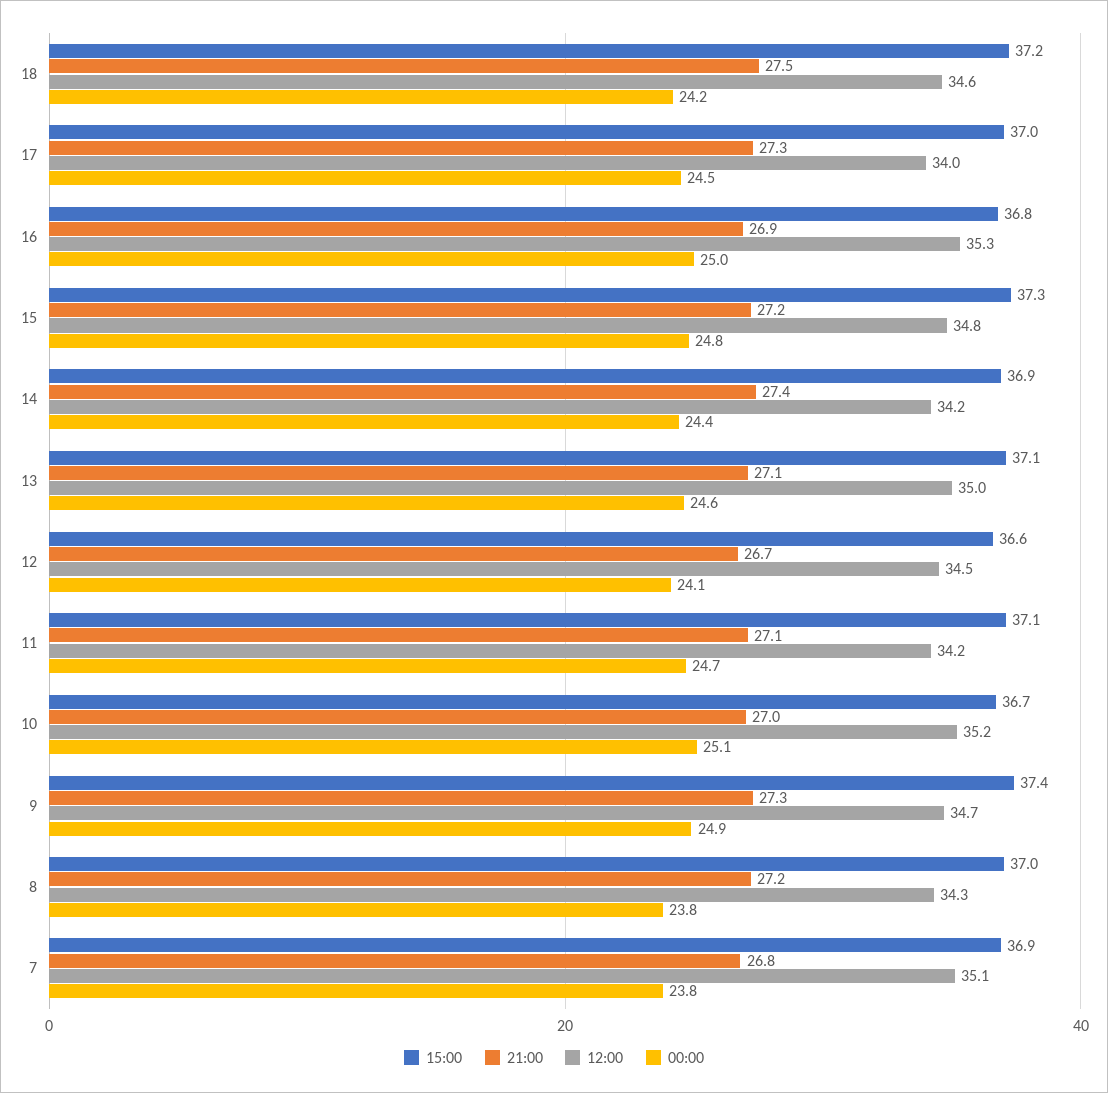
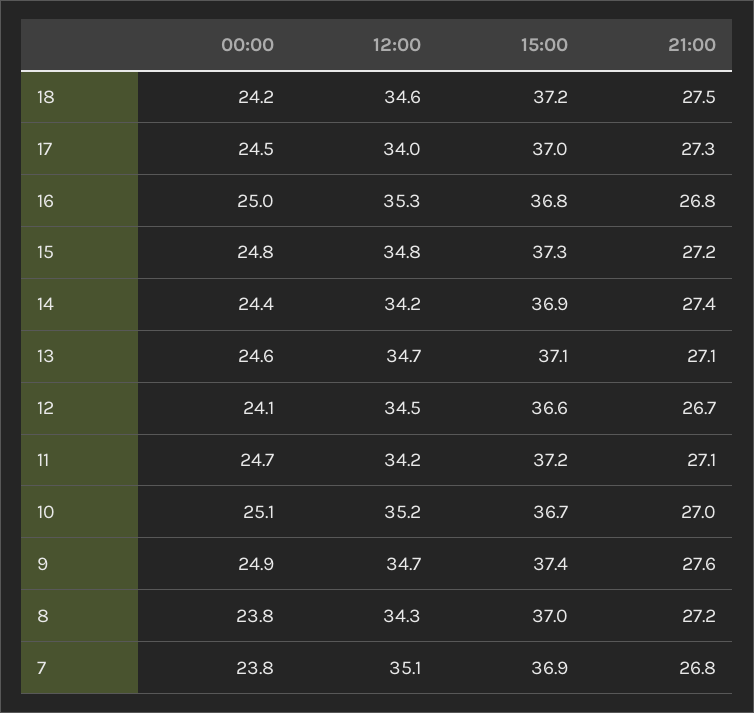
  {
    "15:00": {
      "18": 37.2,
      "17": 37,
      "16": 36.8,
      "15": 37.3,
      "14": 36.9,
      "13": 37.1,
      "12": 36.6,
-     "11": 37.1,
+     "11": 37.2,
      "10": 36.7,
      "9": 37.4,
      "8": 37,
      "7": 36.9
    },
    "21:00": {
      "18": 27.5,
      "17": 27.3,
-     "16": 26.9,
+     "16": 26.8,
      "15": 27.2,
      "14": 27.4,
      "13": 27.1,
      "12": 26.7,
      "11": 27.1,
      "10": 27,
-     "9": 27.3,
+     "9": 27.6,
      "8": 27.2,
      "7": 26.8
    },
    "12:00": {
      "18": 34.6,
      "17": 34,
      "16": 35.3,
      "15": 34.8,
      "14": 34.2,
-     "13": 35,
+     "13": 34.7,
      "12": 34.5,
      "11": 34.2,
      "10": 35.2,
      "9": 34.7,
      "8": 34.3,
      "7": 35.1
    },
    "00:00": {
      "18": 24.2,
      "17": 24.5,
      "16": 25,
      "15": 24.8,
      "14": 24.4,
      "13": 24.6,
      "12": 24.1,
      "11": 24.7,
      "10": 25.1,
      "9": 24.9,
      "8": 23.8,
      "7": 23.8
    }
  }

